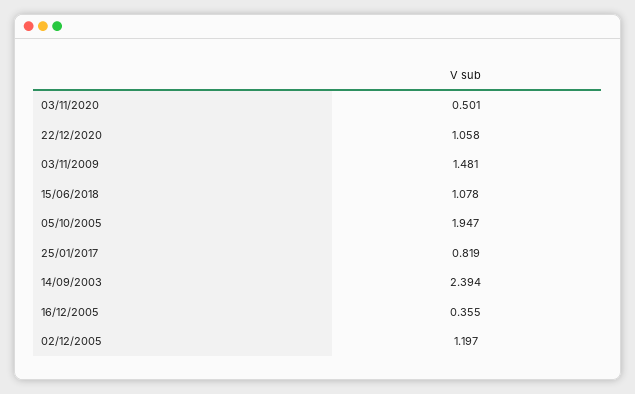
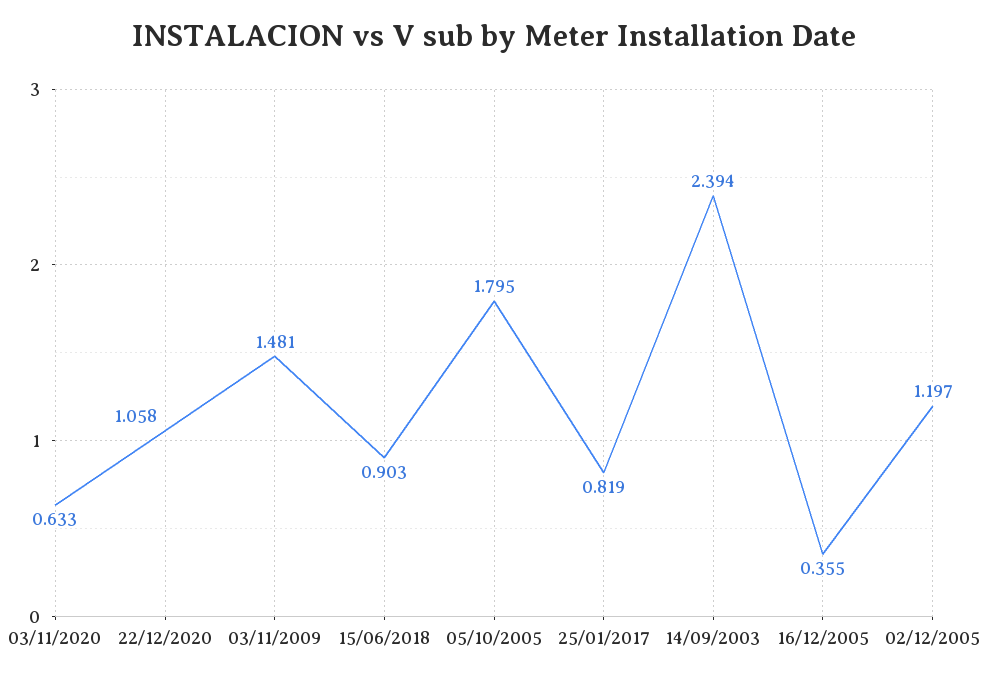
  {
-   "03/11/2020": 0.501,
+   "03/11/2020": 0.633,
    "22/12/2020": 1.058,
    "03/11/2009": 1.481,
-   "15/06/2018": 1.078,
+   "15/06/2018": 0.903,
-   "05/10/2005": 1.947,
+   "05/10/2005": 1.795,
    "25/01/2017": 0.819,
    "14/09/2003": 2.394,
    "16/12/2005": 0.355,
    "02/12/2005": 1.197
  }

